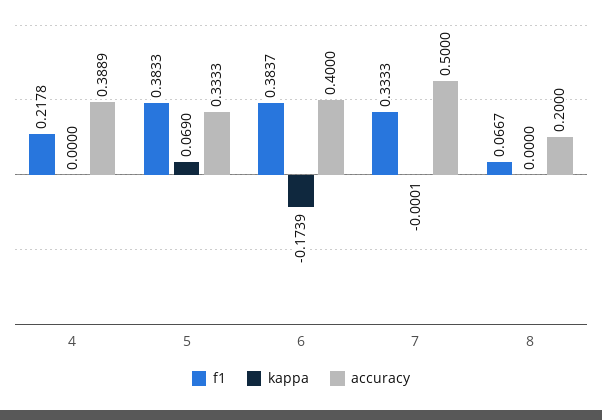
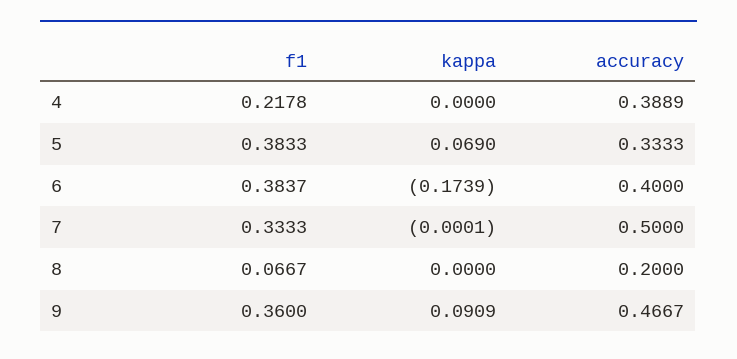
  {
    "f1": {
      "4": 0.2178,
      "5": 0.3833,
      "6": 0.3837,
      "7": 0.3333,
-     "8": 0.0667
+     "8": 0.0667,
+     "9": 0.36
    },
    "kappa": {
      "4": 0,
      "5": 0.069,
      "6": -0.1739,
      "7": -0.0001,
-     "8": 0
+     "8": 0,
+     "9": 0.0909
    },
    "accuracy": {
      "4": 0.3889,
      "5": 0.3333,
      "6": 0.4,
      "7": 0.5,
-     "8": 0.2
+     "8": 0.2,
+     "9": 0.4667
    }
  }

